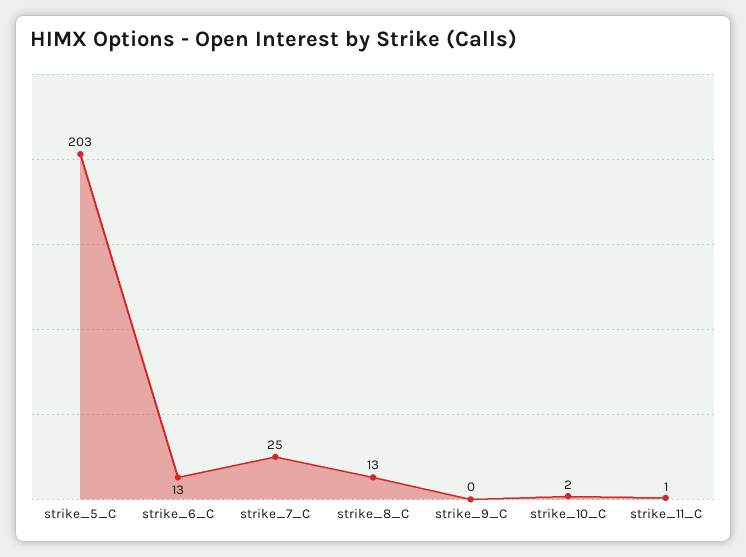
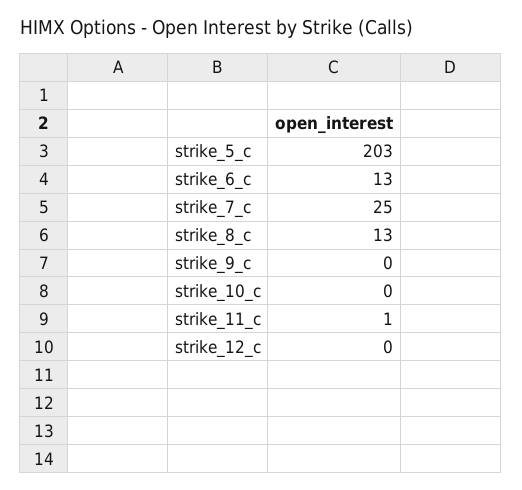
  {
    "strike_5_C": 203,
    "strike_6_C": 13,
    "strike_7_C": 25,
    "strike_8_C": 13,
    "strike_9_C": 0,
-   "strike_10_C": 2,
+   "strike_10_C": 0,
-   "strike_11_C": 1
+   "strike_11_C": 1,
+   "strike_12_c": 0
  }

